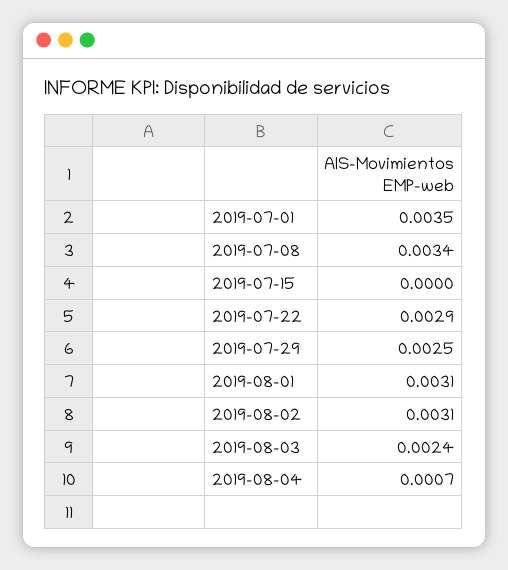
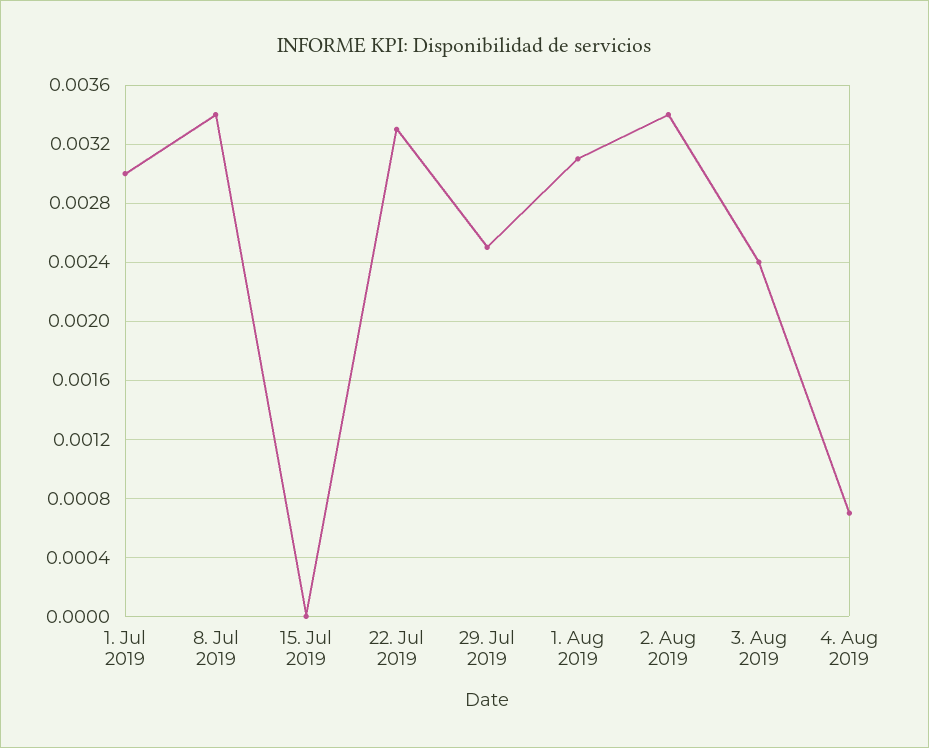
  {
-   "2019-07-01": 0.0035,
+   "2019-07-01": 0.003,
    "2019-07-08": 0.0034,
    "2019-07-15": 0,
-   "2019-07-22": 0.0029,
+   "2019-07-22": 0.0033,
    "2019-07-29": 0.0025,
    "2019-08-01": 0.0031,
-   "2019-08-02": 0.0031,
+   "2019-08-02": 0.0034,
    "2019-08-03": 0.0024,
    "2019-08-04": 0.0007
  }

